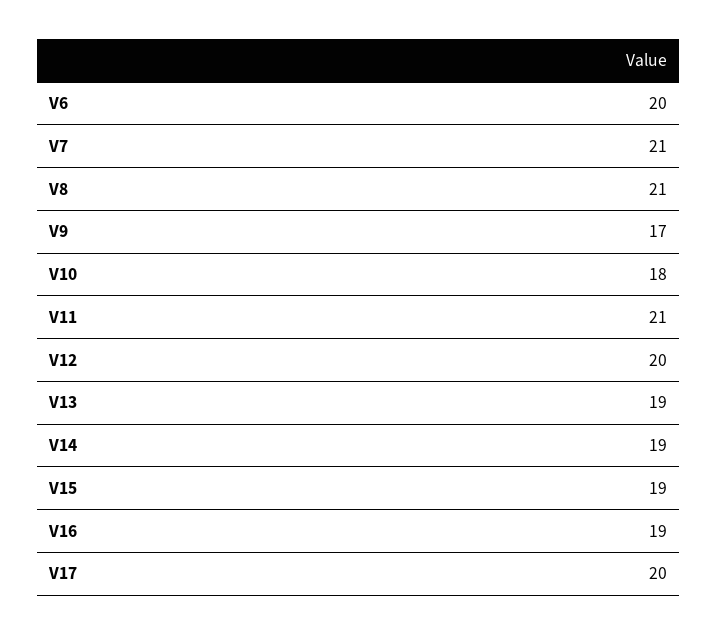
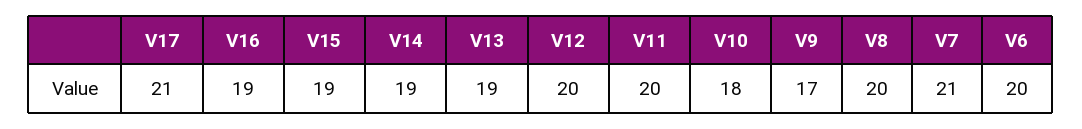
  {
    "V6": 20,
    "V7": 21,
-   "V8": 21,
+   "V8": 20,
    "V9": 17,
    "V10": 18,
-   "V11": 21,
+   "V11": 20,
    "V12": 20,
    "V13": 19,
    "V14": 19,
    "V15": 19,
    "V16": 19,
-   "V17": 20
+   "V17": 21
  }

